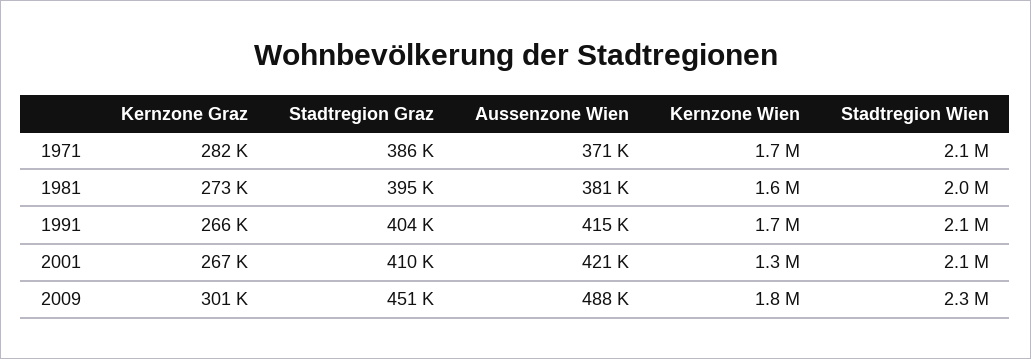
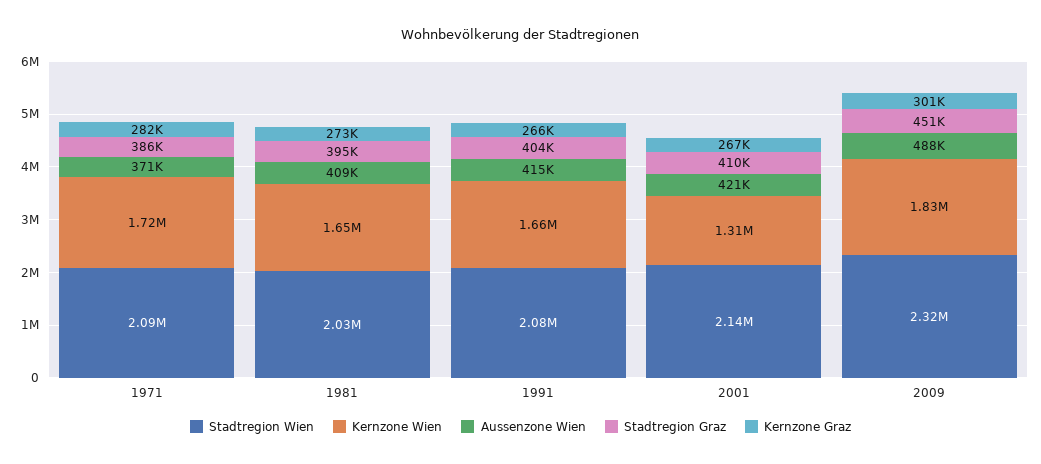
  {
    "Kernzone Graz": {
      "1971": 282000,
      "1981": 273000,
      "1991": 266000,
      "2001": 267000,
      "2009": 301000
    },
    "Stadtregion Graz": {
      "1971": 386000,
      "1981": 395000,
      "1991": 404000,
      "2001": 410000,
      "2009": 451000
    },
    "Aussenzone Wien": {
      "1971": 371000,
-     "1981": 381000,
+     "1981": 409000,
      "1991": 415000,
      "2001": 421000,
      "2009": 488000
    },
    "Kernzone Wien": {
      "1971": 1720000,
      "1981": 1650000,
      "1991": 1660000,
      "2001": 1310000,
      "2009": 1830000
    },
    "Stadtregion Wien": {
      "1971": 2090000,
      "1981": 2030000,
      "1991": 2080000,
      "2001": 2140000,
      "2009": 2320000
    }
  }

